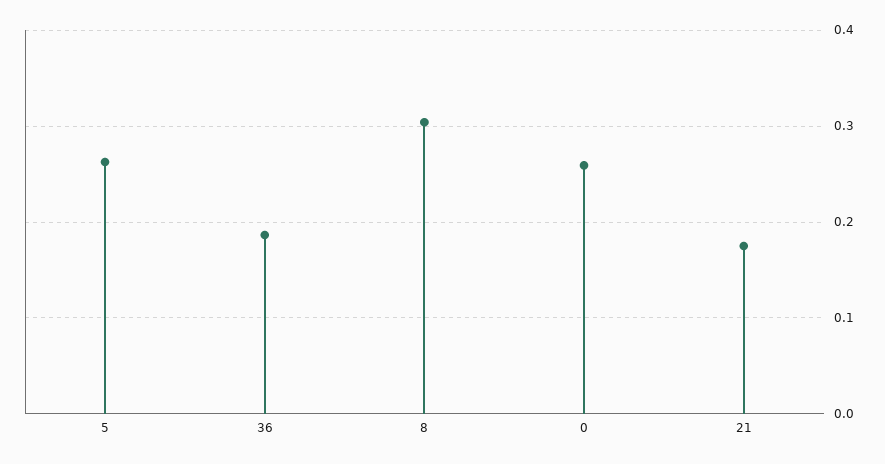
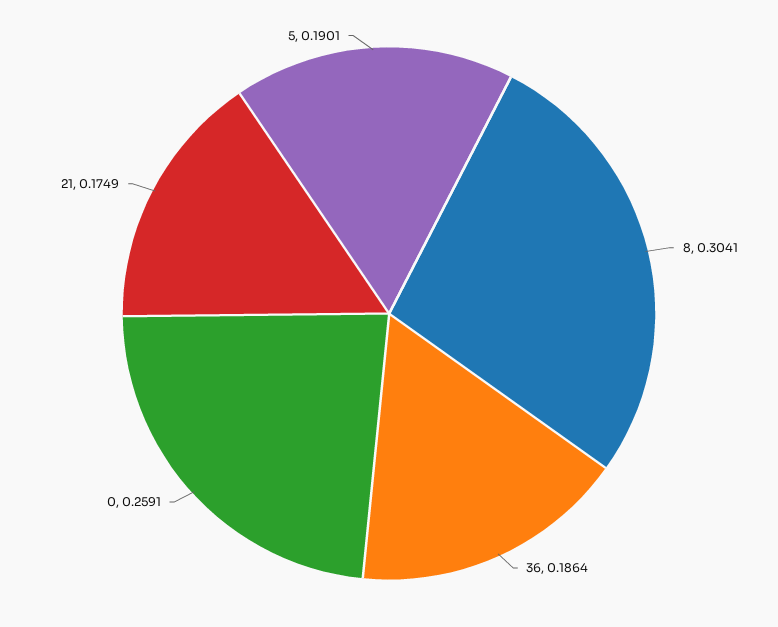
  {
-   "5": 0.26,
+   "5": 0.1901,
    "36": 0.1864,
    "8": 0.3041,
    "0": 0.2591,
    "21": 0.1749
  }

